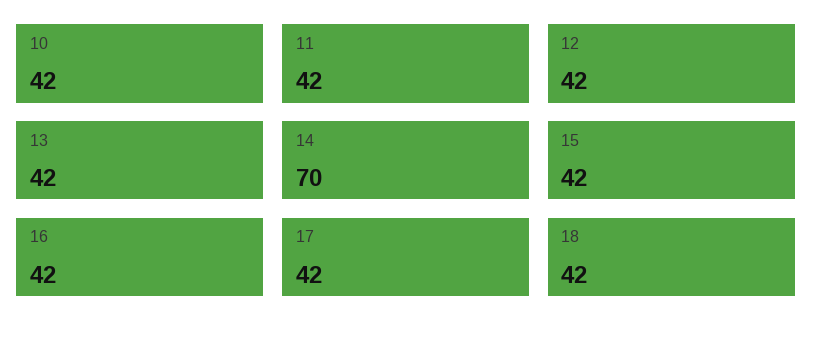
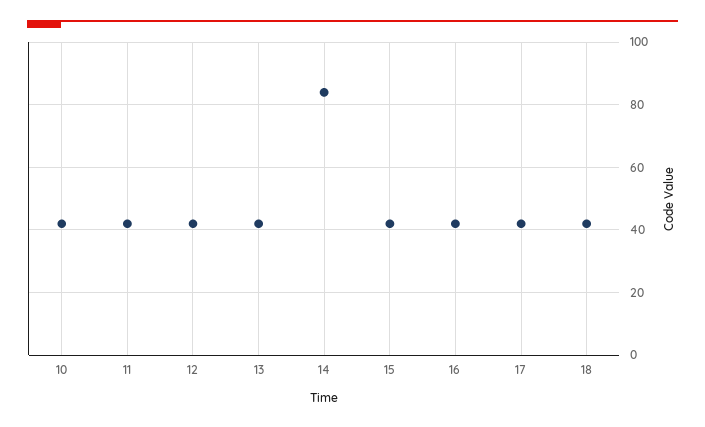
  {
    "10": 42,
    "11": 42,
    "12": 42,
    "13": 42,
-   "14": 70,
+   "14": 85,
    "15": 42,
    "16": 42,
    "17": 42,
    "18": 42
  }

